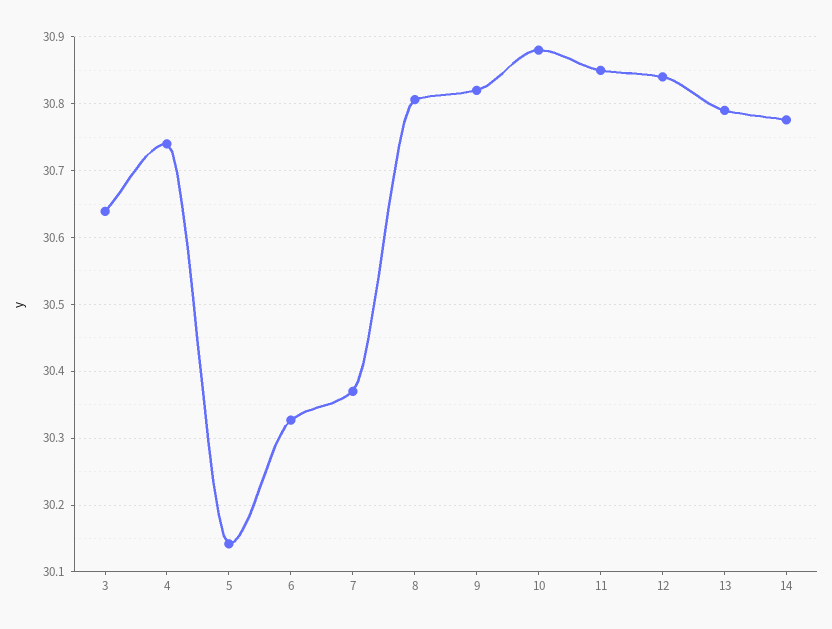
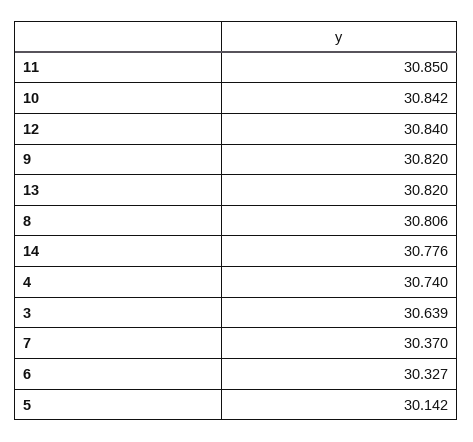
  {
    "3": 30.639,
    "4": 30.74,
    "5": 30.142,
    "6": 30.327,
    "7": 30.37,
    "8": 30.806,
    "9": 30.82,
-   "10": 30.88,
+   "10": 30.842,
    "11": 30.85,
    "12": 30.84,
-   "13": 30.79,
+   "13": 30.82,
    "14": 30.776
  }

